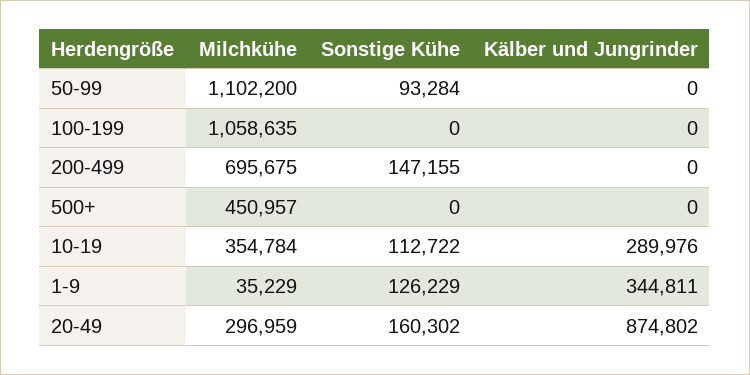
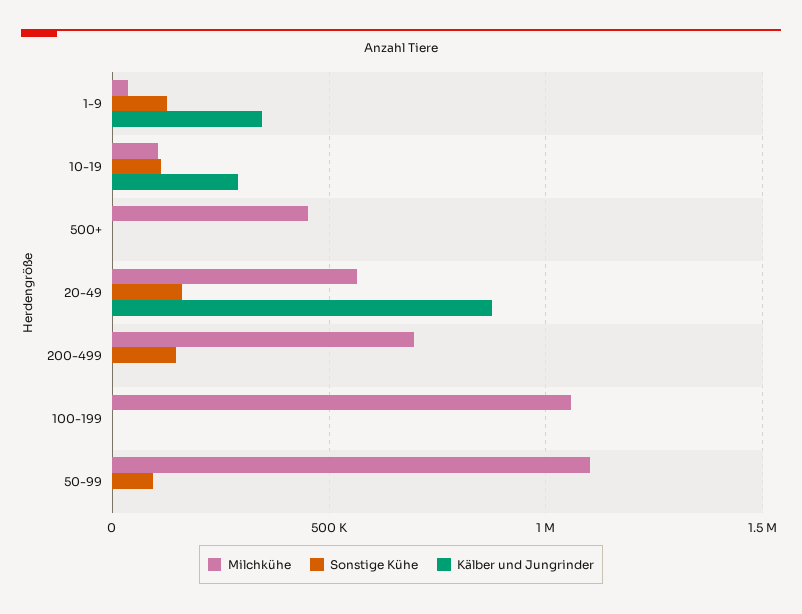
  {
    "Milchkühe": {
      "50-99": 1102200,
      "100-199": 1058635,
      "200-499": 695675,
      "500+": 450957,
-     "10-19": 354784,
+     "10-19": 100000,
      "1-9": 35229,
-     "20-49": 296959
+     "20-49": 550000
    },
    "Sonstige Kühe": {
      "50-99": 93284,
      "100-199": 0,
      "200-499": 147155,
      "500+": 0,
      "10-19": 112722,
      "1-9": 126229,
      "20-49": 160302
    },
    "Kälber und Jungrinder": {
      "50-99": 0,
      "100-199": 0,
      "200-499": 0,
      "500+": 0,
      "10-19": 289976,
      "1-9": 344811,
      "20-49": 874802
    }
  }

